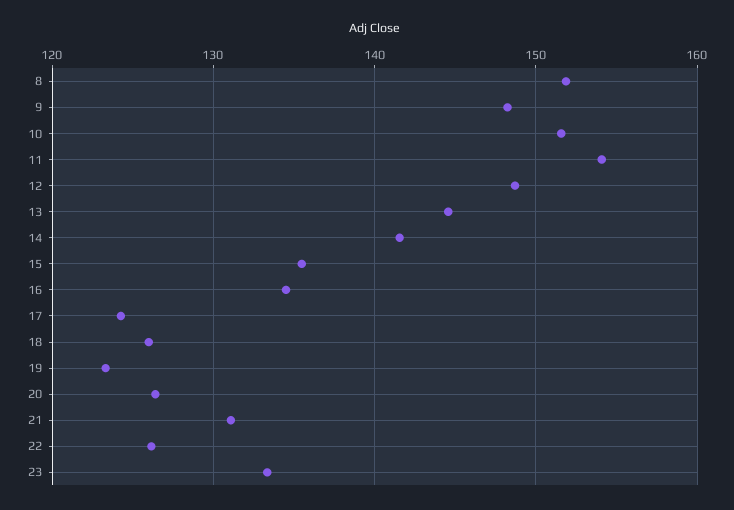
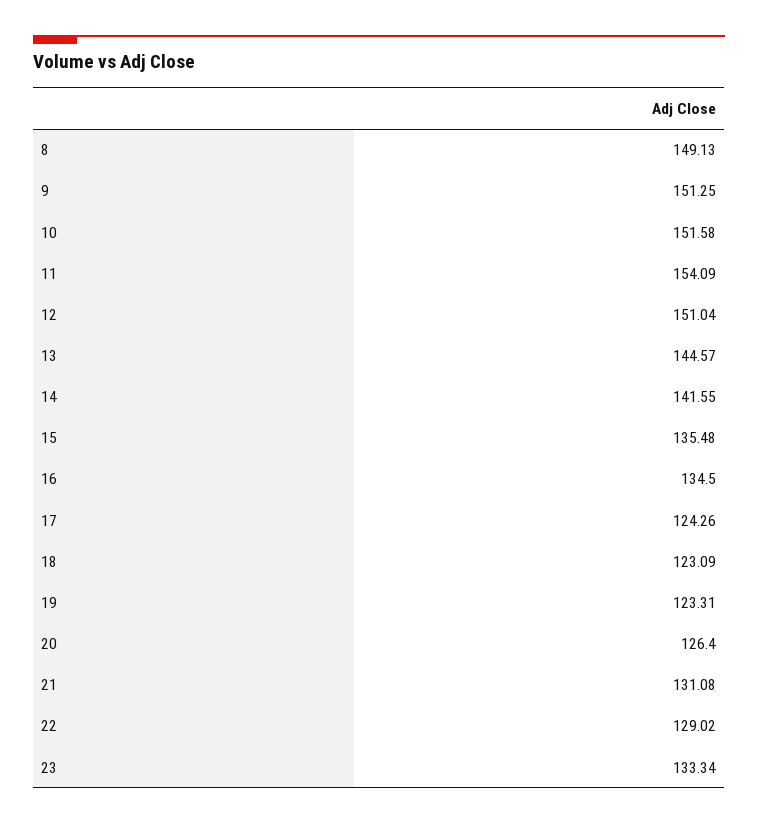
  {
-   "8": 152,
+   "8": 149.13,
-   "9": 148,
+   "9": 151.25,
    "10": 151.58,
    "11": 154.09,
-   "12": 149,
+   "12": 151.04,
    "13": 144.57,
    "14": 141.55,
    "15": 135.48,
    "16": 134.5,
    "17": 124.26,
-   "18": 126,
+   "18": 123.09,
    "19": 123.31,
    "20": 126.4,
    "21": 131.08,
-   "22": 126,
+   "22": 129.02,
    "23": 133.34
  }

